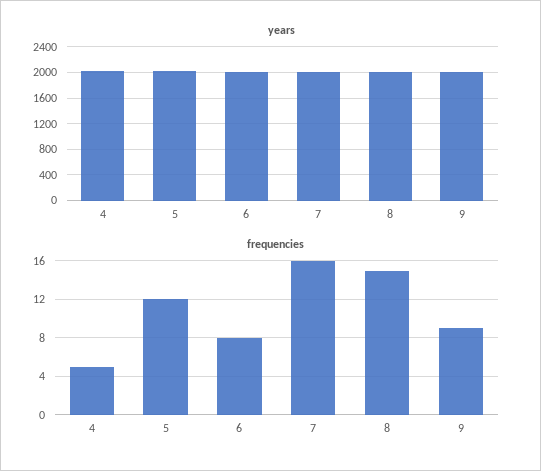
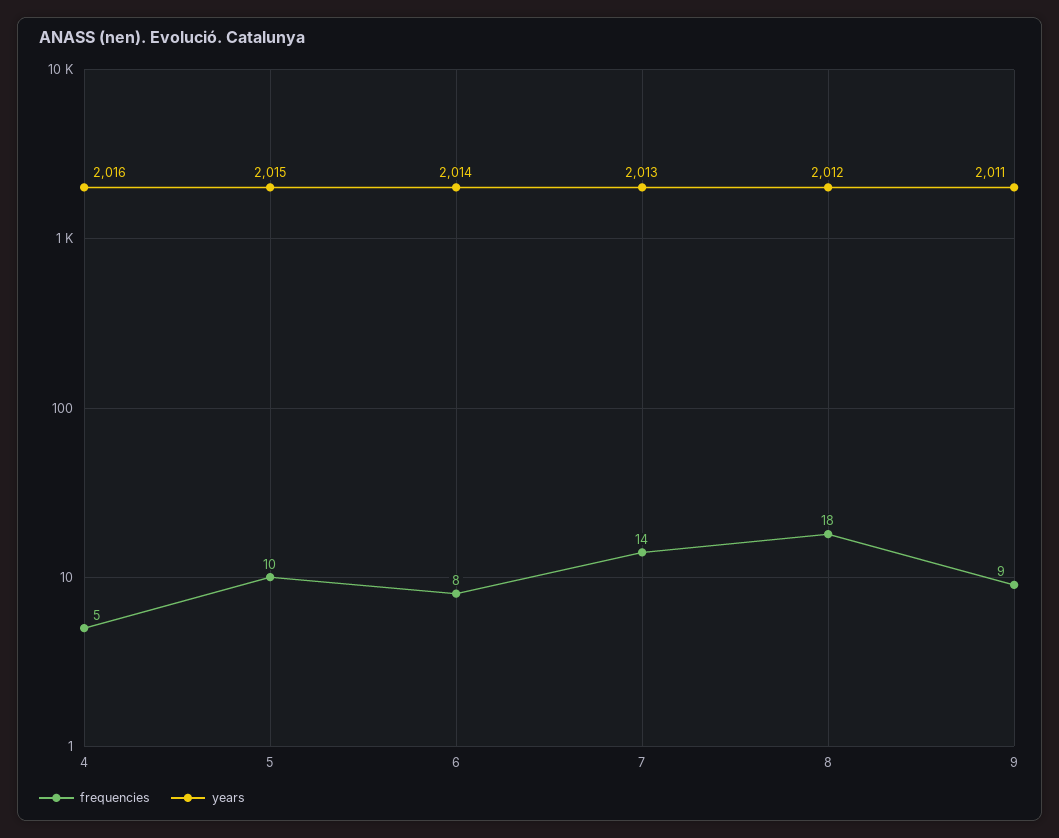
  {
    "years": {
      "4": 2016,
      "5": 2015,
      "6": 2014,
      "7": 2013,
      "8": 2012,
      "9": 2011
    },
    "frequencies": {
      "4": 5,
-     "5": 12,
+     "5": 10,
      "6": 8,
-     "7": 16,
+     "7": 14,
-     "8": 15,
+     "8": 18,
      "9": 9
    }
  }

